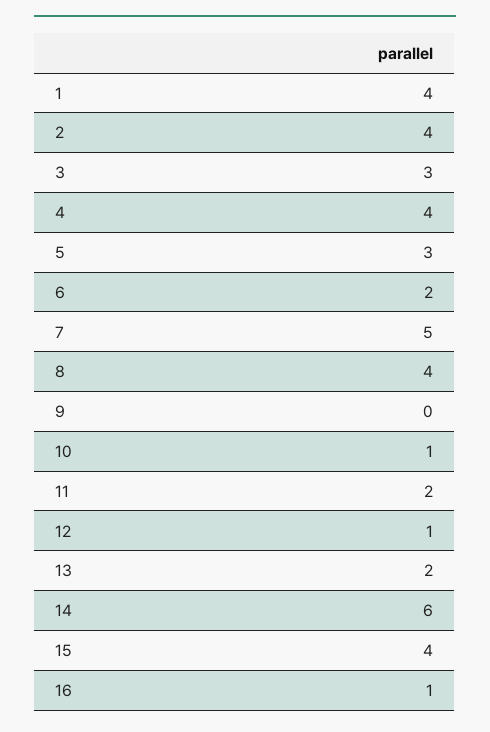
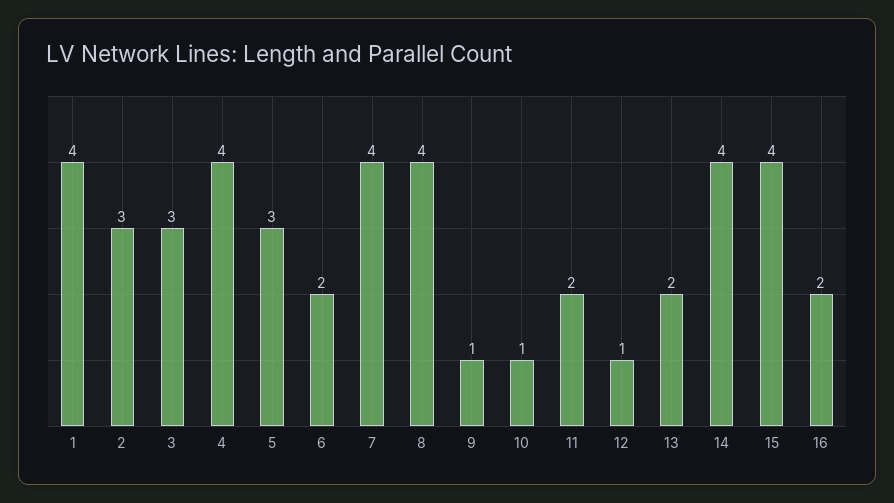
  {
    "1": 4,
-   "2": 4,
+   "2": 3,
    "3": 3,
    "4": 4,
    "5": 3,
    "6": 2,
-   "7": 5,
+   "7": 4,
    "8": 4,
-   "9": 0,
+   "9": 1,
    "10": 1,
    "11": 2,
    "12": 1,
    "13": 2,
-   "14": 6,
+   "14": 4,
    "15": 4,
-   "16": 1
+   "16": 2
  }

